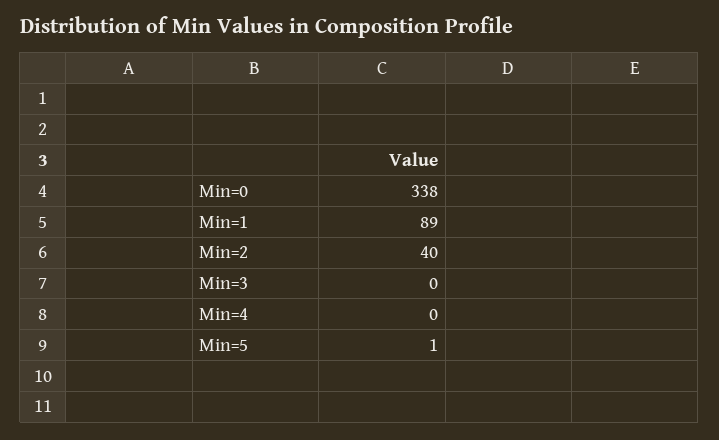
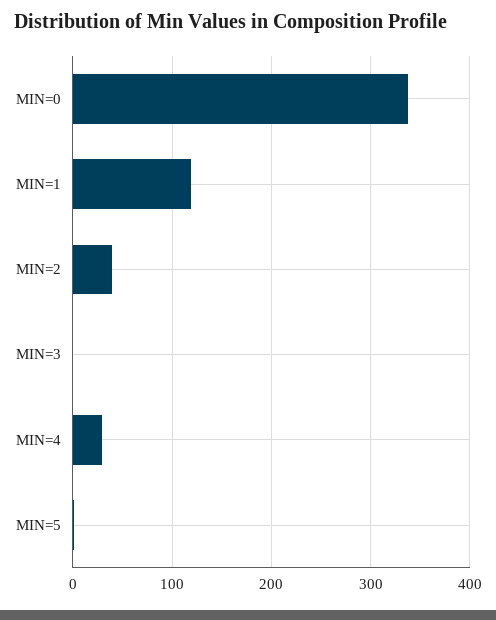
  {
    "Min=0": 338,
-   "Min=1": 89,
+   "Min=1": 120,
    "Min=2": 40,
    "Min=3": 0,
-   "Min=4": 0,
+   "Min=4": 30,
    "Min=5": 1
  }

